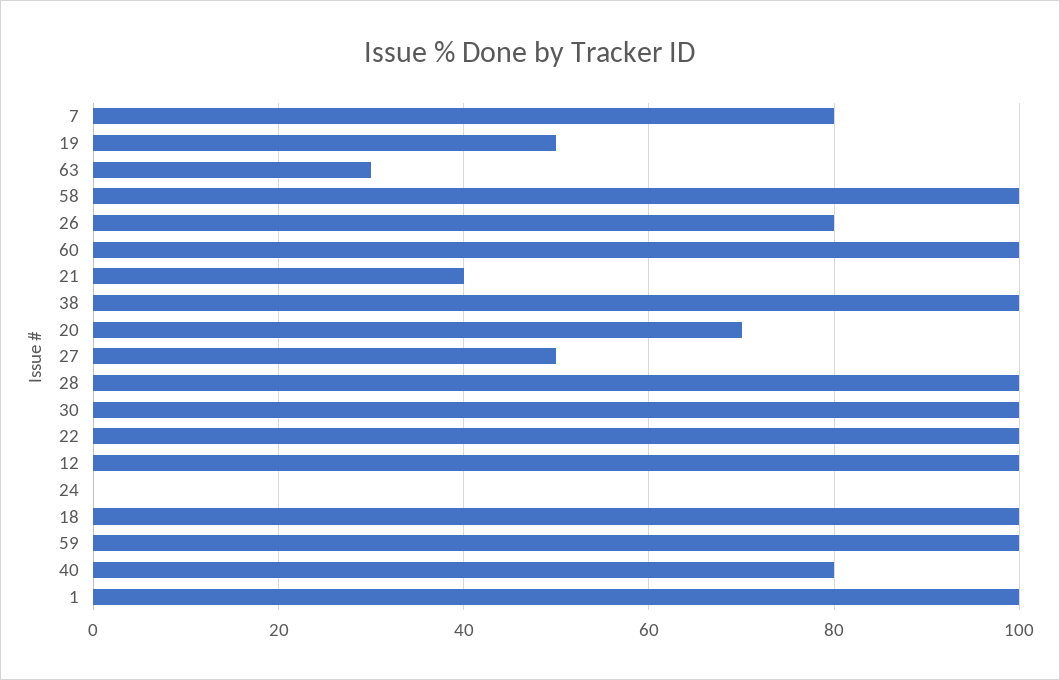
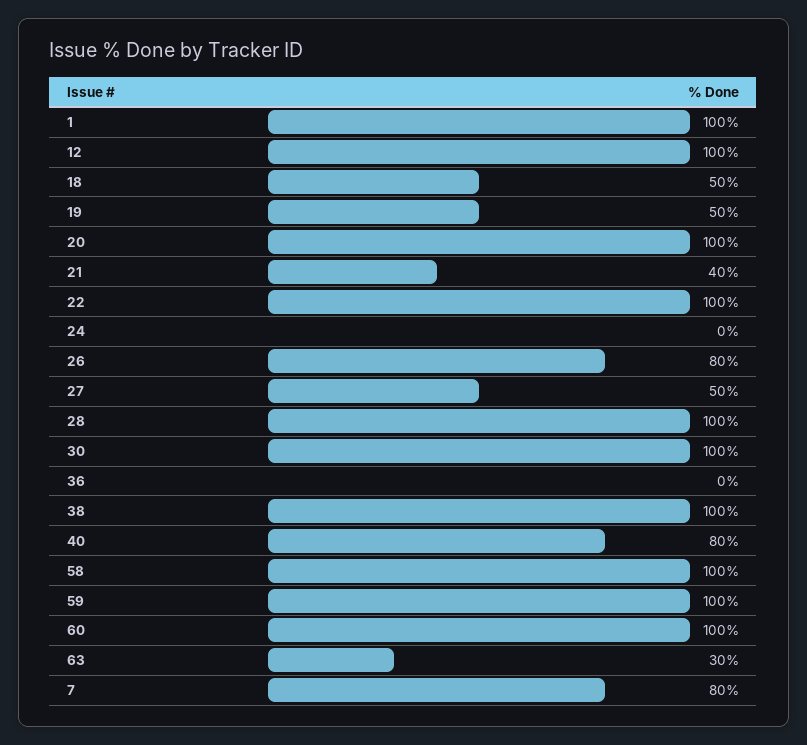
  {
    "7": 80,
    "19": 50,
    "63": 30,
    "58": 100,
    "26": 80,
    "60": 100,
    "21": 40,
    "38": 100,
-   "20": 70,
+   "20": 100,
    "27": 50,
    "28": 100,
    "30": 100,
    "22": 100,
    "12": 100,
    "24": 0,
-   "18": 100,
+   "18": 50,
    "59": 100,
    "40": 80,
-   "1": 100
+   "1": 100,
+   "36": 0
  }

